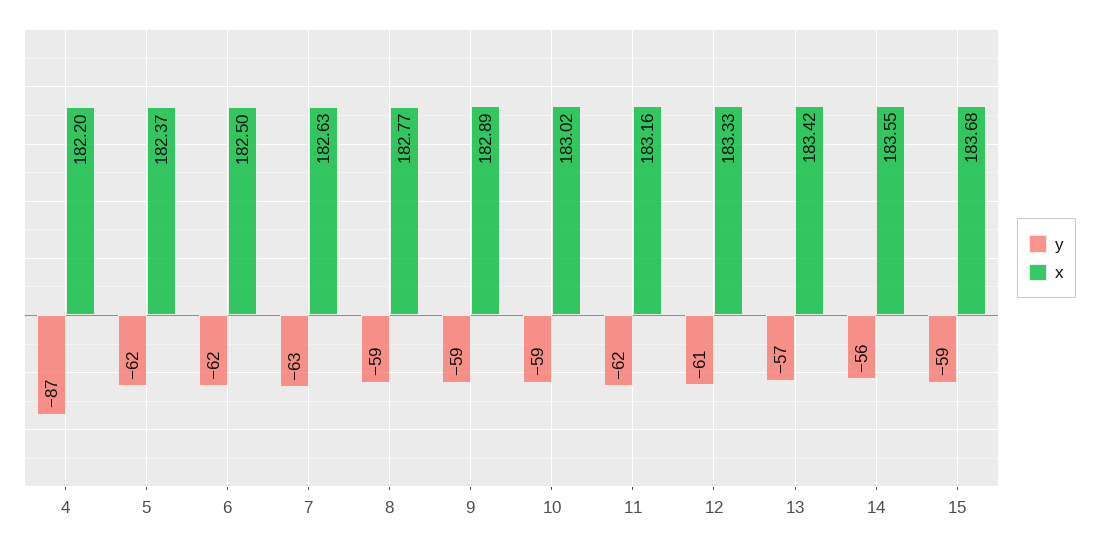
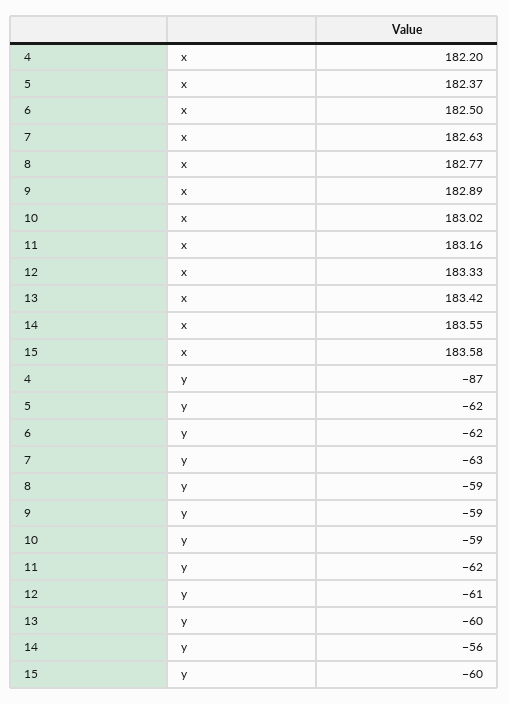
  {
    "y": {
      "4": -87,
      "5": -62,
      "6": -62,
      "7": -63,
      "8": -59,
      "9": -59,
      "10": -59,
      "11": -62,
      "12": -61,
-     "13": -57,
+     "13": -60,
      "14": -56,
-     "15": -59
+     "15": -60
    },
    "x": {
      "4": 182.2,
      "5": 182.37,
      "6": 182.5,
      "7": 182.63,
      "8": 182.77,
      "9": 182.89,
      "10": 183.02,
      "11": 183.16,
      "12": 183.33,
      "13": 183.42,
      "14": 183.55,
-     "15": 183.68
+     "15": 183.58
    }
  }

